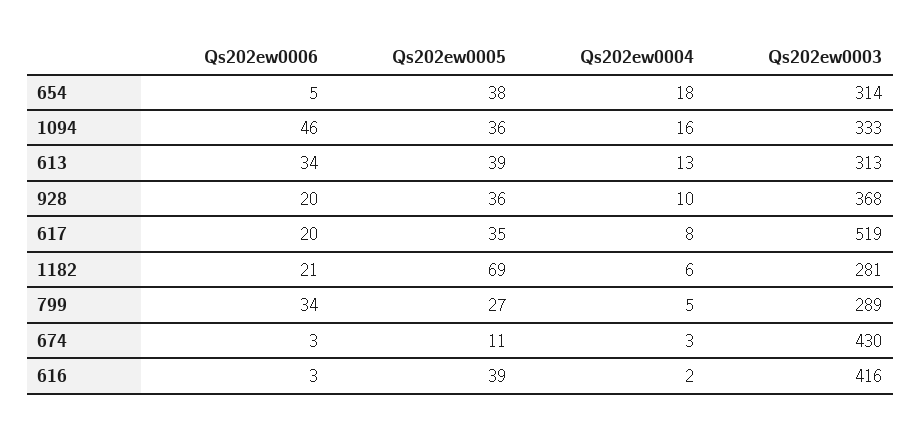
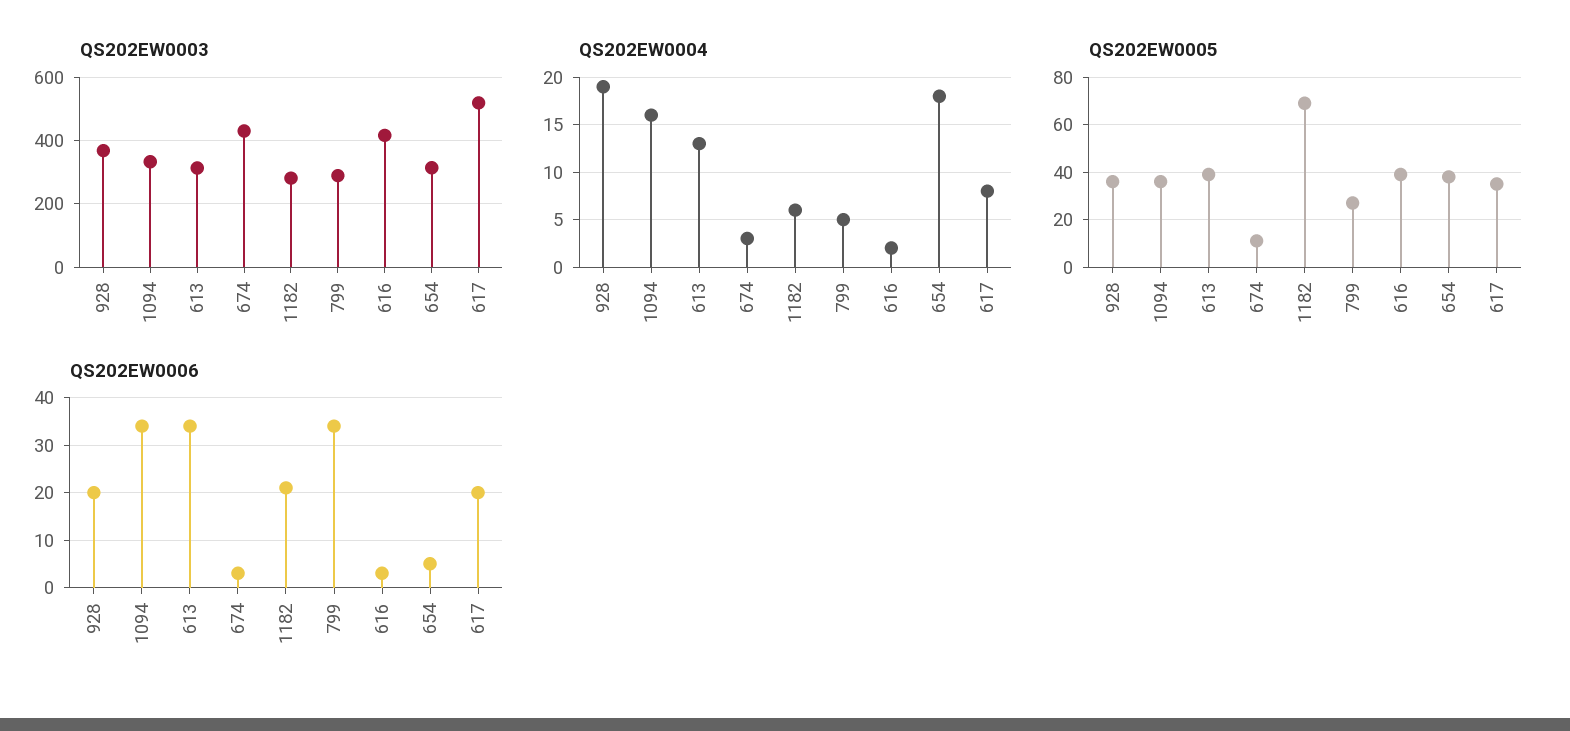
  {
    "Qs202ew0006": {
      "654": 5,
-     "1094": 46,
+     "1094": 35,
      "613": 34,
      "928": 20,
      "617": 20,
      "1182": 21,
      "799": 34,
      "674": 3,
      "616": 3
    },
    "Qs202ew0005": {
      "654": 38,
      "1094": 36,
      "613": 39,
      "928": 36,
      "617": 35,
      "1182": 69,
      "799": 27,
      "674": 11,
      "616": 39
    },
    "Qs202ew0004": {
      "654": 18,
      "1094": 16,
      "613": 13,
-     "928": 10,
+     "928": 19,
      "617": 8,
      "1182": 6,
      "799": 5,
      "674": 3,
      "616": 2
    },
    "Qs202ew0003": {
      "654": 314,
      "1094": 333,
      "613": 313,
      "928": 368,
      "617": 519,
      "1182": 281,
      "799": 289,
      "674": 430,
      "616": 416
    }
  }

